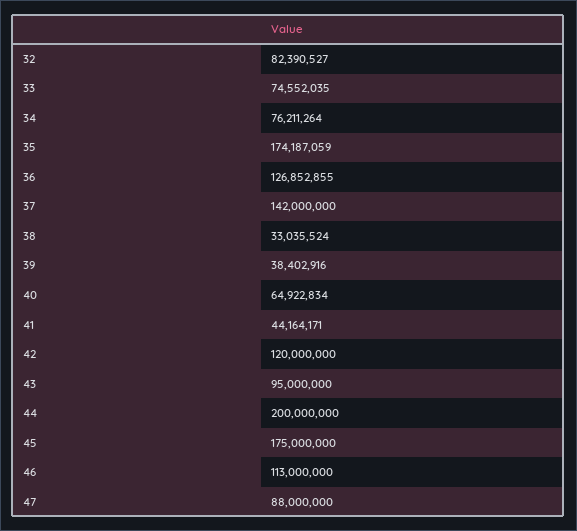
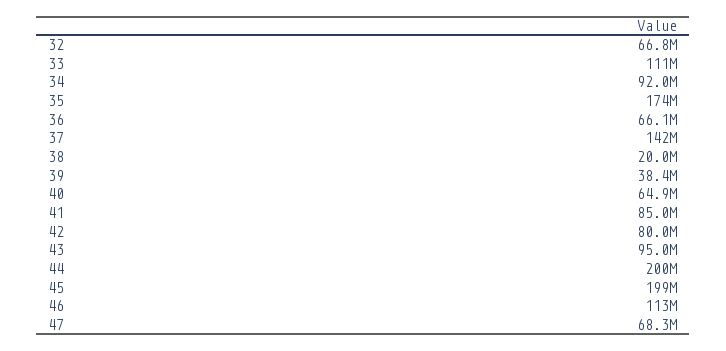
  {
-   "32": 82390527,
+   "32": 66800000,
-   "33": 74552035,
+   "33": 111000000,
-   "34": 76211264,
+   "34": 92000000,
    "35": 174187059,
-   "36": 126852855,
+   "36": 66100000,
    "37": 142000000,
-   "38": 33035524,
+   "38": 20000000,
    "39": 38402916,
    "40": 64922834,
-   "41": 44164171,
+   "41": 85000000,
-   "42": 120000000,
+   "42": 80000000,
    "43": 95000000,
    "44": 200000000,
-   "45": 175000000,
+   "45": 199000000,
    "46": 113000000,
-   "47": 88000000
+   "47": 68300000
  }

